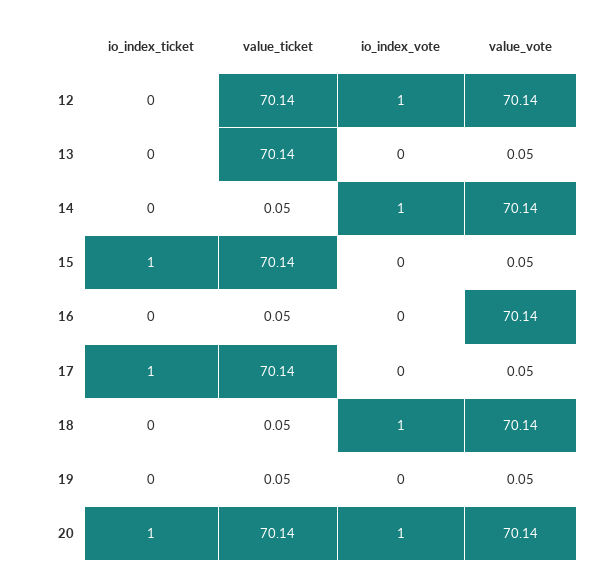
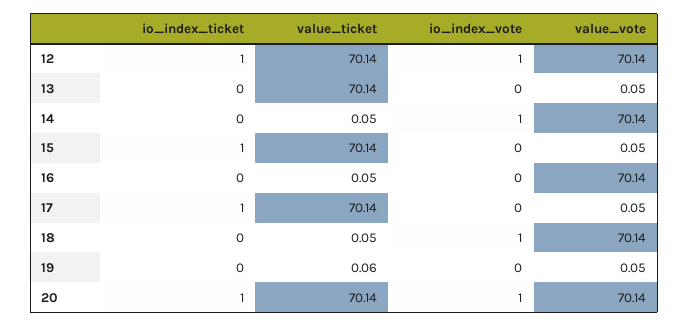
  {
    "io_index_ticket": {
-     "12": 0,
+     "12": 1,
      "13": 0,
      "14": 0,
      "15": 1,
      "16": 0,
      "17": 1,
      "18": 0,
      "19": 0,
      "20": 1
    },
    "value_ticket": {
      "12": 70.14,
      "13": 70.14,
      "14": 0.05,
      "15": 70.14,
      "16": 0.05,
      "17": 70.14,
      "18": 0.05,
-     "19": 0.05,
+     "19": 0.06,
      "20": 70.14
    },
    "io_index_vote": {
      "12": 1,
      "13": 0,
      "14": 1,
      "15": 0,
      "16": 0,
      "17": 0,
      "18": 1,
      "19": 0,
      "20": 1
    },
    "value_vote": {
      "12": 70.14,
      "13": 0.05,
      "14": 70.14,
      "15": 0.05,
      "16": 70.14,
      "17": 0.05,
      "18": 70.14,
      "19": 0.05,
      "20": 70.14
    }
  }

